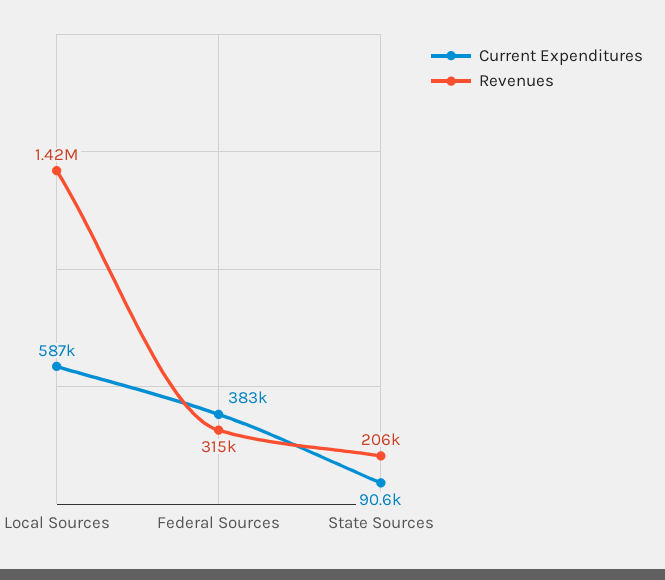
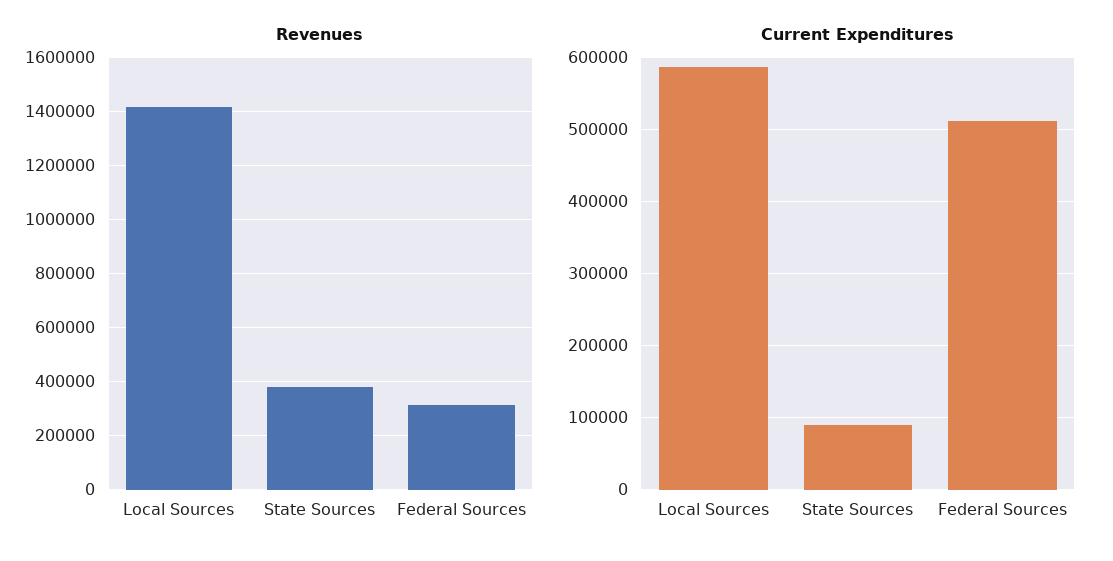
  {
    "Current Expenditures": {
      "Local Sources": 587000,
-     "Federal Sources": 383000,
+     "Federal Sources": 510000,
      "State Sources": 90600
    },
    "Revenues": {
      "Local Sources": 1420000,
      "Federal Sources": 315000,
-     "State Sources": 206000
+     "State Sources": 375000
    }
  }

